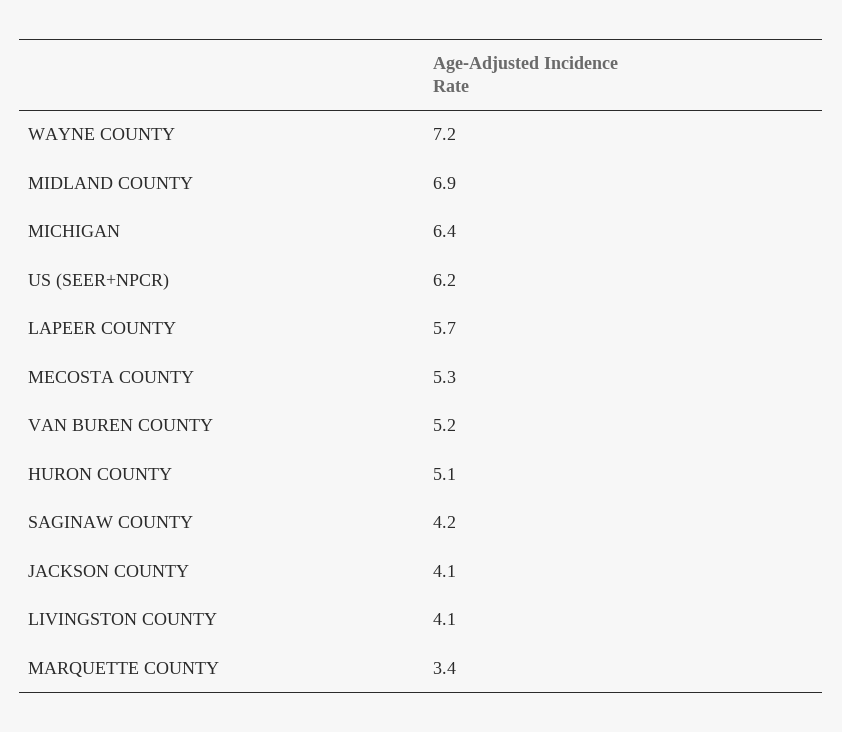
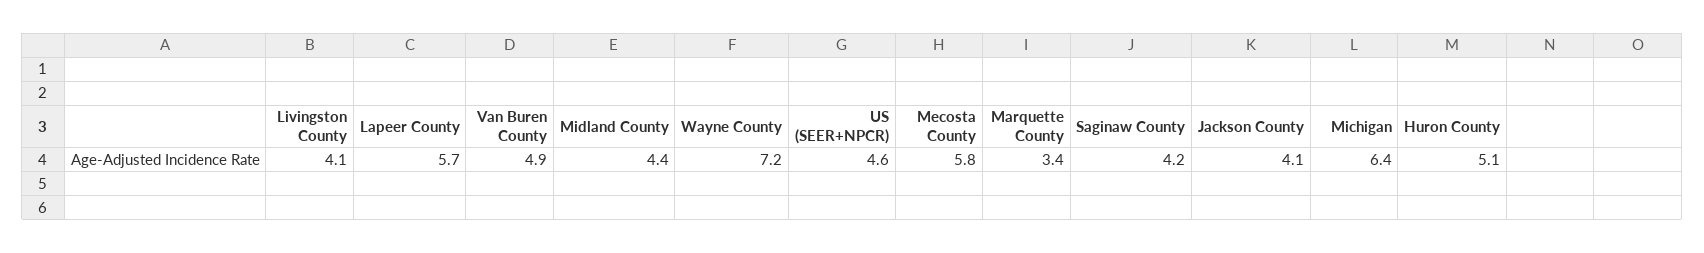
  {
    "WAYNE COUNTY": 7.2,
-   "MIDLAND COUNTY": 6.9,
+   "MIDLAND COUNTY": 4.4,
    "MICHIGAN": 6.4,
-   "US (SEER+NPCR)": 6.2,
+   "US (SEER+NPCR)": 4.6,
    "LAPEER COUNTY": 5.7,
-   "MECOSTA COUNTY": 5.3,
+   "MECOSTA COUNTY": 5.8,
-   "VAN BUREN COUNTY": 5.2,
+   "VAN BUREN COUNTY": 4.9,
    "HURON COUNTY": 5.1,
    "SAGINAW COUNTY": 4.2,
    "JACKSON COUNTY": 4.1,
    "LIVINGSTON COUNTY": 4.1,
    "MARQUETTE COUNTY": 3.4
  }

